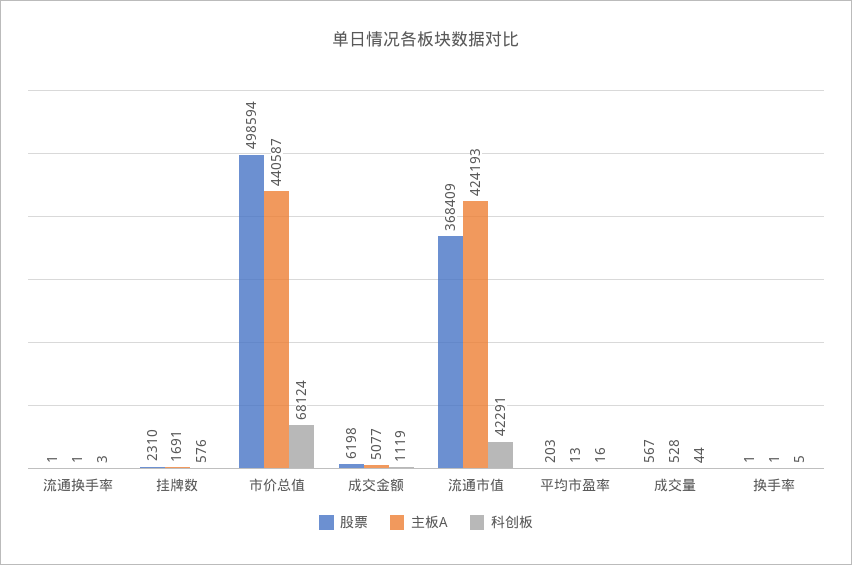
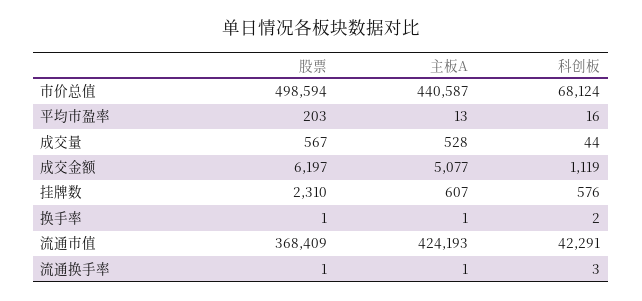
  {
    "股票": {
      "流通换手率": 1,
      "挂牌数": 2310,
      "市价总值": 498594,
-     "成交金额": 6198,
+     "成交金额": 6197,
      "流通市值": 368409,
      "平均市盈率": 203,
      "成交量": 567,
      "换手率": 1
    },
    "主板A": {
      "流通换手率": 1,
-     "挂牌数": 1691,
+     "挂牌数": 607,
      "市价总值": 440587,
      "成交金额": 5077,
      "流通市值": 424193,
      "平均市盈率": 13,
      "成交量": 528,
      "换手率": 1
    },
    "科创板": {
      "流通换手率": 3,
      "挂牌数": 576,
      "市价总值": 68124,
      "成交金额": 1119,
      "流通市值": 42291,
      "平均市盈率": 16,
      "成交量": 44,
-     "换手率": 5
+     "换手率": 2
    }
  }

